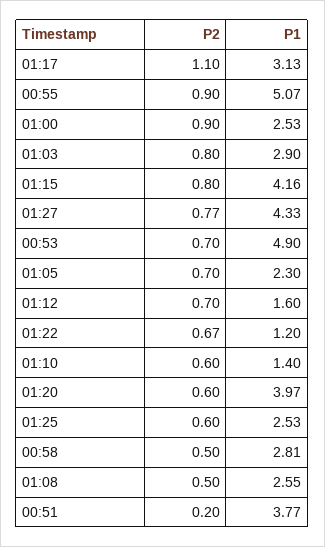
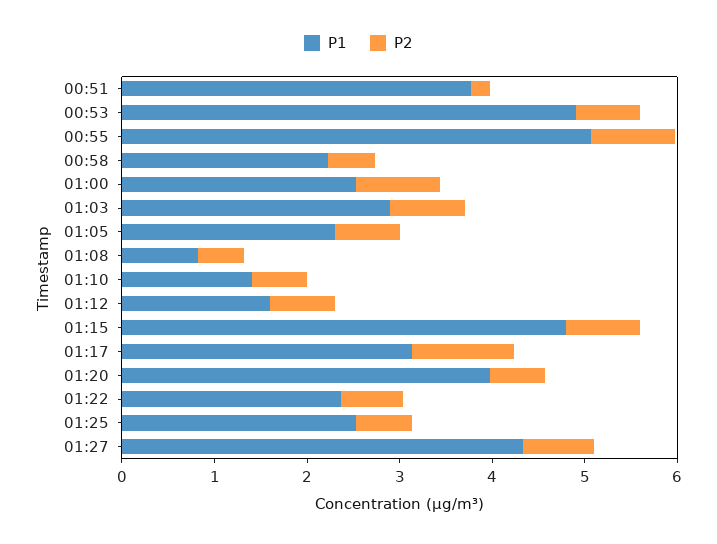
  {
    "P2": {
      "01:17": 1.1,
      "00:55": 0.9,
      "01:00": 0.9,
      "01:03": 0.8,
      "01:15": 0.8,
      "01:27": 0.77,
      "00:53": 0.7,
      "01:05": 0.7,
      "01:12": 0.7,
      "01:22": 0.67,
      "01:10": 0.6,
      "01:20": 0.6,
      "01:25": 0.6,
      "00:58": 0.5,
      "01:08": 0.5,
      "00:51": 0.2
    },
    "P1": {
      "01:17": 3.13,
      "00:55": 5.07,
      "01:00": 2.53,
      "01:03": 2.9,
-     "01:15": 4.16,
+     "01:15": 4.8,
      "01:27": 4.33,
      "00:53": 4.9,
      "01:05": 2.3,
      "01:12": 1.6,
-     "01:22": 1.2,
+     "01:22": 2.4,
      "01:10": 1.4,
      "01:20": 3.97,
      "01:25": 2.53,
-     "00:58": 2.81,
+     "00:58": 2.2,
-     "01:08": 2.55,
+     "01:08": 0.8,
      "00:51": 3.77
    }
  }

